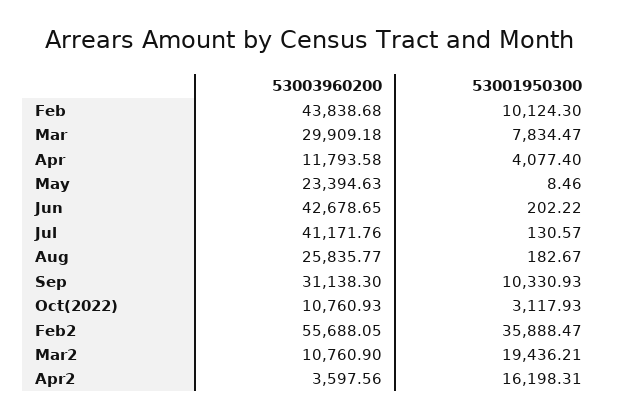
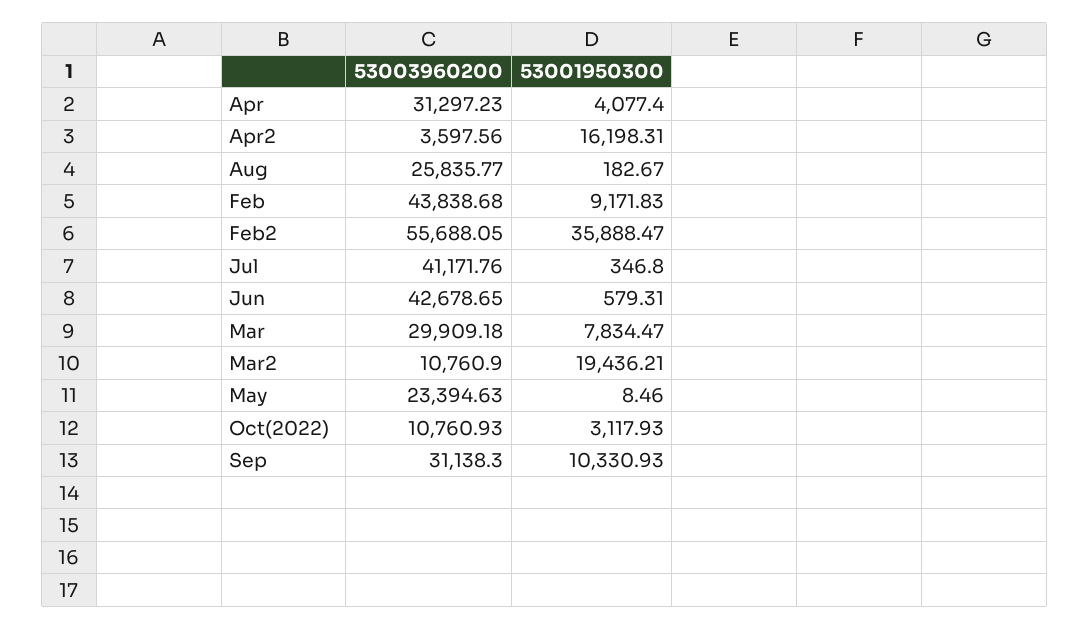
  {
    "53003960200": {
      "Feb": 43838.68,
      "Mar": 29909.18,
-     "Apr": 11793.58,
+     "Apr": 31297.23,
      "May": 23394.63,
      "Jun": 42678.65,
      "Jul": 41171.76,
      "Aug": 25835.77,
      "Sep": 31138.3,
      "Oct(2022)": 10760.93,
      "Feb2": 55688.05,
      "Mar2": 10760.9,
      "Apr2": 3597.56
    },
    "53001950300": {
-     "Feb": 10124.3,
+     "Feb": 9171.83,
      "Mar": 7834.47,
      "Apr": 4077.4,
      "May": 8.46,
-     "Jun": 202.22,
+     "Jun": 579.31,
-     "Jul": 130.57,
+     "Jul": 346.8,
      "Aug": 182.67,
      "Sep": 10330.93,
      "Oct(2022)": 3117.93,
      "Feb2": 35888.47,
      "Mar2": 19436.21,
      "Apr2": 16198.31
    }
  }

